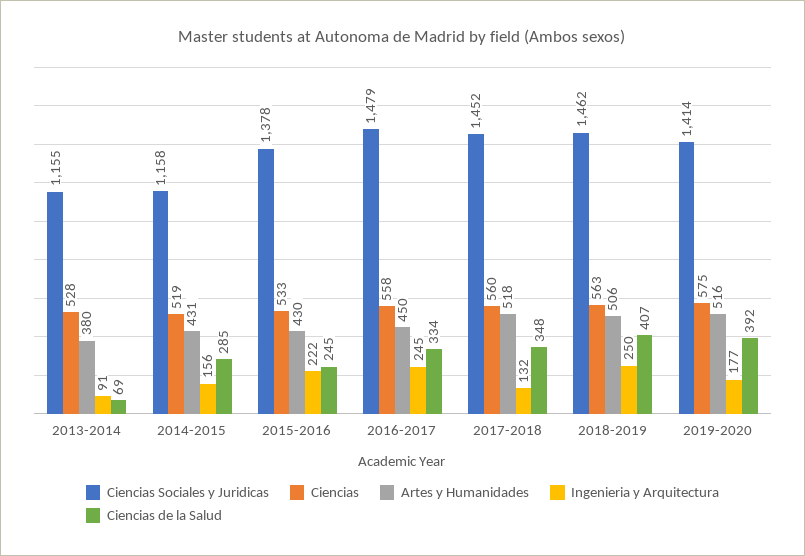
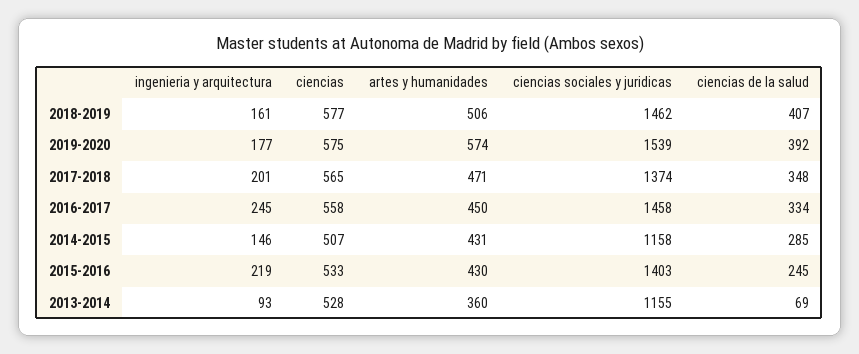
  {
    "Ciencias Sociales y Juridicas": {
      "2013-2014": 1155,
      "2014-2015": 1158,
-     "2015-2016": 1378,
+     "2015-2016": 1403,
-     "2016-2017": 1479,
+     "2016-2017": 1458,
-     "2017-2018": 1452,
+     "2017-2018": 1374,
      "2018-2019": 1462,
-     "2019-2020": 1414
+     "2019-2020": 1539
    },
    "Ciencias": {
      "2013-2014": 528,
-     "2014-2015": 519,
+     "2014-2015": 507,
      "2015-2016": 533,
      "2016-2017": 558,
-     "2017-2018": 560,
+     "2017-2018": 565,
-     "2018-2019": 563,
+     "2018-2019": 577,
      "2019-2020": 575
    },
    "Artes y Humanidades": {
-     "2013-2014": 380,
+     "2013-2014": 360,
      "2014-2015": 431,
      "2015-2016": 430,
      "2016-2017": 450,
-     "2017-2018": 518,
+     "2017-2018": 471,
      "2018-2019": 506,
-     "2019-2020": 516
+     "2019-2020": 574
    },
    "Ingenieria y Arquitectura": {
-     "2013-2014": 91,
+     "2013-2014": 93,
-     "2014-2015": 156,
+     "2014-2015": 146,
-     "2015-2016": 222,
+     "2015-2016": 219,
      "2016-2017": 245,
-     "2017-2018": 132,
+     "2017-2018": 201,
-     "2018-2019": 250,
+     "2018-2019": 161,
      "2019-2020": 177
    },
    "Ciencias de la Salud": {
      "2013-2014": 69,
      "2014-2015": 285,
      "2015-2016": 245,
      "2016-2017": 334,
      "2017-2018": 348,
      "2018-2019": 407,
      "2019-2020": 392
    }
  }

